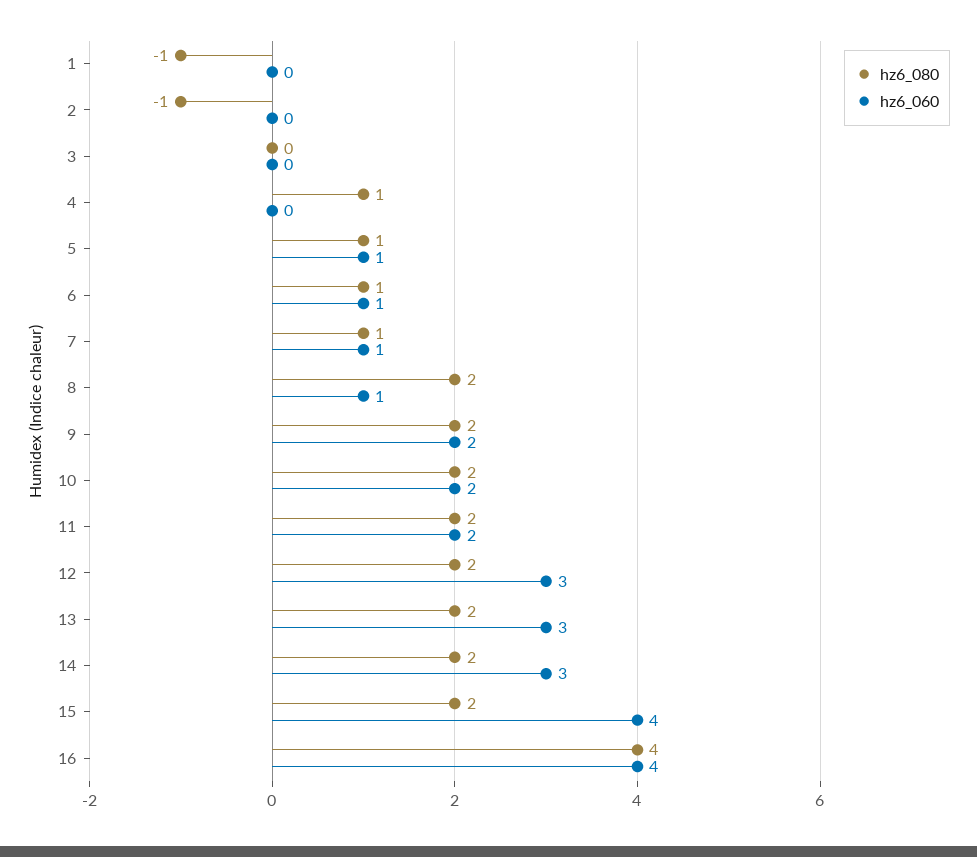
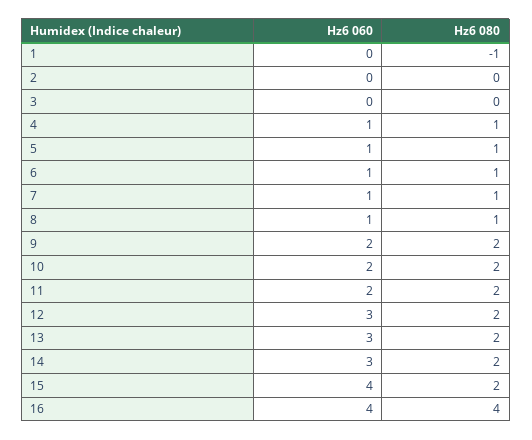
  {
    "hz6_080": {
      "1": -1,
-     "2": -1,
+     "2": 0,
      "3": 0,
      "4": 1,
      "5": 1,
      "6": 1,
      "7": 1,
-     "8": 2,
+     "8": 1,
      "9": 2,
      "10": 2,
      "11": 2,
      "12": 2,
      "13": 2,
      "14": 2,
      "15": 2,
      "16": 4
    },
    "hz6_060": {
      "1": 0,
      "2": 0,
      "3": 0,
-     "4": 0,
+     "4": 1,
      "5": 1,
      "6": 1,
      "7": 1,
      "8": 1,
      "9": 2,
      "10": 2,
      "11": 2,
      "12": 3,
      "13": 3,
      "14": 3,
      "15": 4,
      "16": 4
    }
  }

